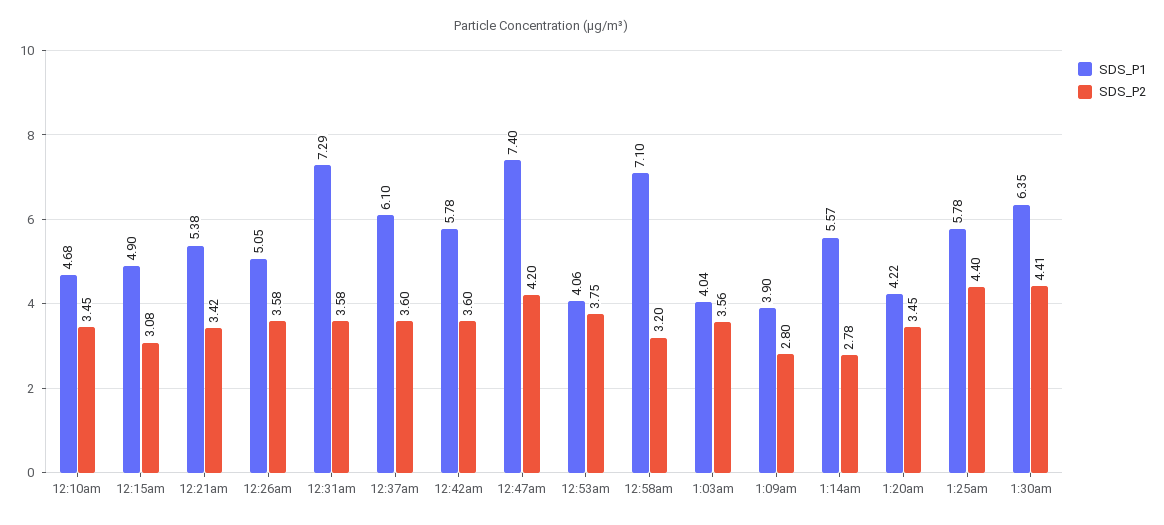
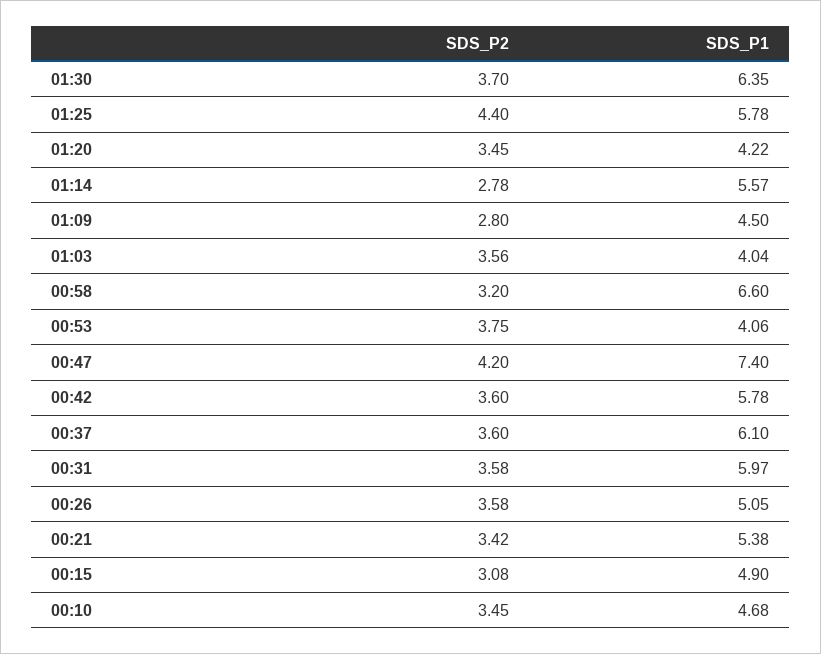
  {
    "SDS_P1": {
      "12:10am": 4.68,
      "12:15am": 4.9,
      "12:21am": 5.38,
      "12:26am": 5.05,
-     "12:31am": 7.29,
+     "12:31am": 5.97,
      "12:37am": 6.1,
      "12:42am": 5.78,
      "12:47am": 7.4,
      "12:53am": 4.06,
-     "12:58am": 7.1,
+     "12:58am": 6.6,
      "1:03am": 4.04,
-     "1:09am": 3.9,
+     "1:09am": 4.5,
      "1:14am": 5.57,
      "1:20am": 4.22,
      "1:25am": 5.78,
      "1:30am": 6.35
    },
    "SDS_P2": {
      "12:10am": 3.45,
      "12:15am": 3.08,
      "12:21am": 3.42,
      "12:26am": 3.58,
      "12:31am": 3.58,
      "12:37am": 3.6,
      "12:42am": 3.6,
      "12:47am": 4.2,
      "12:53am": 3.75,
      "12:58am": 3.2,
      "1:03am": 3.56,
      "1:09am": 2.8,
      "1:14am": 2.78,
      "1:20am": 3.45,
      "1:25am": 4.4,
-     "1:30am": 4.41
+     "1:30am": 3.7
    }
  }

